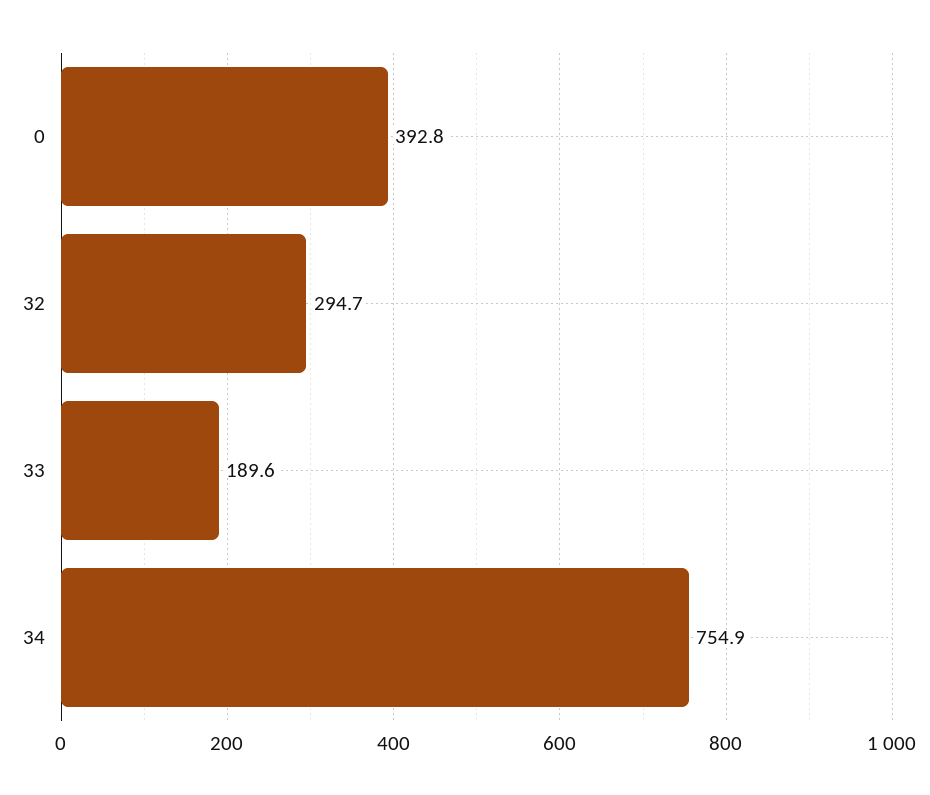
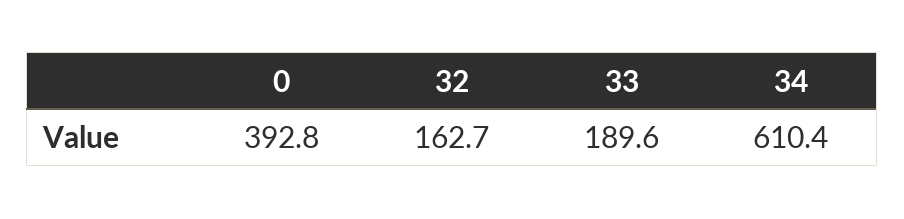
  {
    "0": 392.8,
-   "32": 294.7,
+   "32": 162.7,
    "33": 189.6,
-   "34": 754.9
+   "34": 610.4
  }

